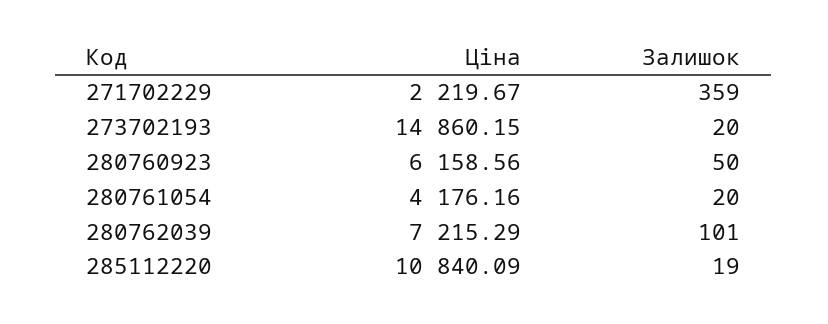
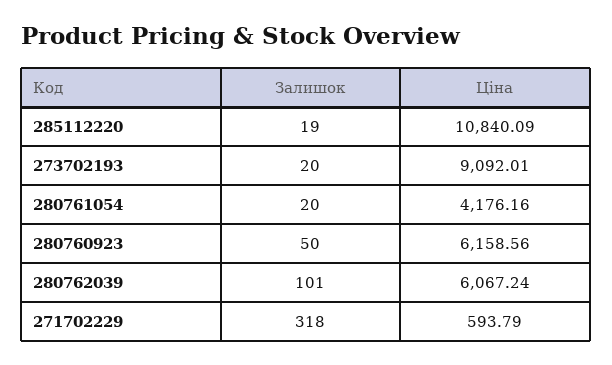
  {
    "Ціна": {
-     "271702229": 2219.67,
+     "271702229": 593.79,
-     "273702193": 14860.15,
+     "273702193": 9092.01,
      "280760923": 6158.56,
      "280761054": 4176.16,
-     "280762039": 7215.29,
+     "280762039": 6067.24,
      "285112220": 10840.09
    },
    "Залишок": {
-     "271702229": 359,
+     "271702229": 318,
      "273702193": 20,
      "280760923": 50,
      "280761054": 20,
      "280762039": 101,
      "285112220": 19
    }
  }

